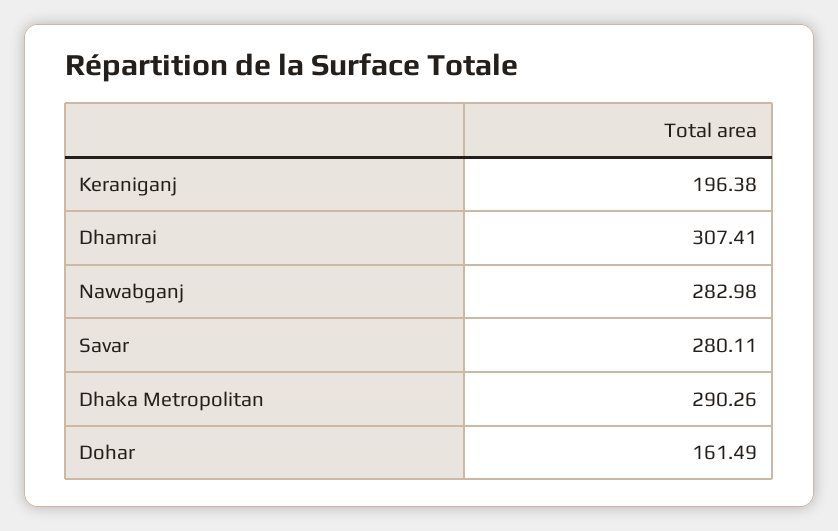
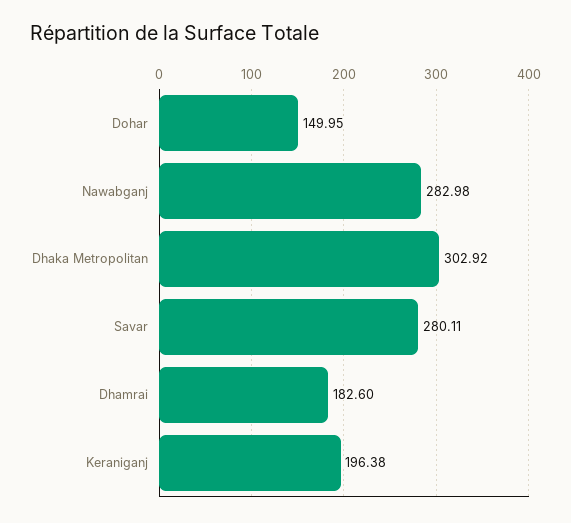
  {
    "Keraniganj": 196.38,
-   "Dhamrai": 307.41,
+   "Dhamrai": 182.6,
    "Nawabganj": 282.98,
    "Savar": 280.11,
-   "Dhaka Metropolitan": 290.26,
+   "Dhaka Metropolitan": 302.92,
-   "Dohar": 161.49
+   "Dohar": 149.95
  }

